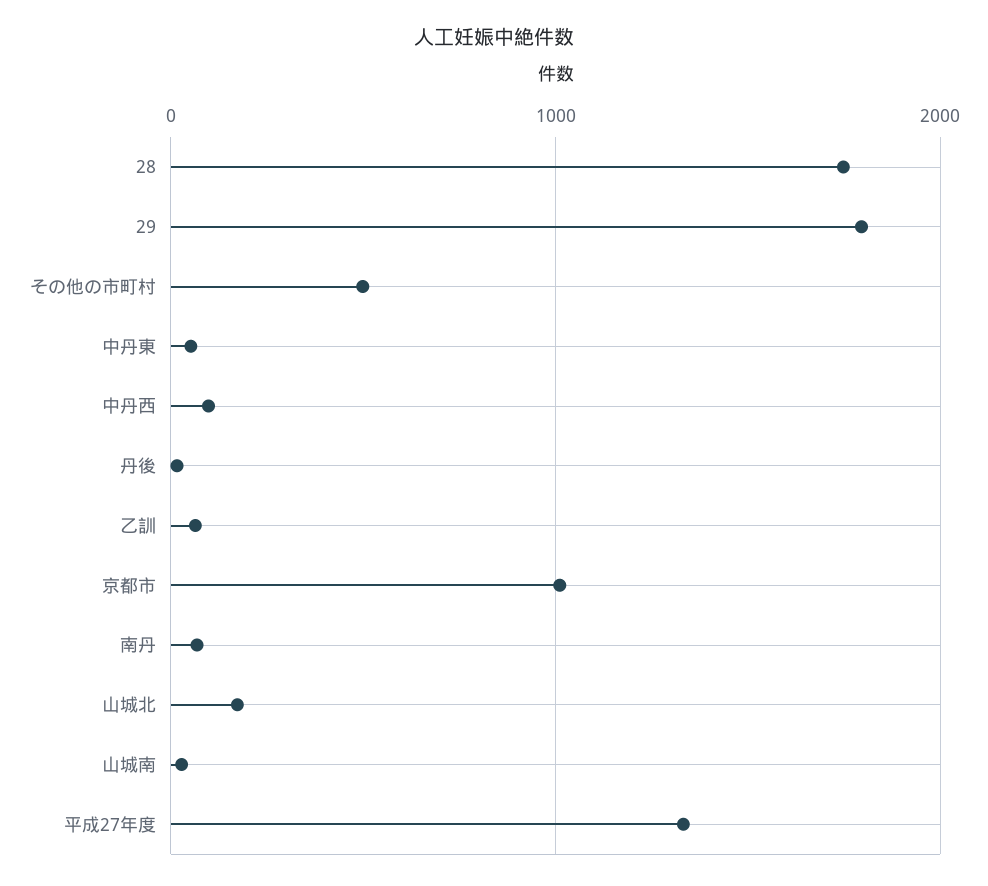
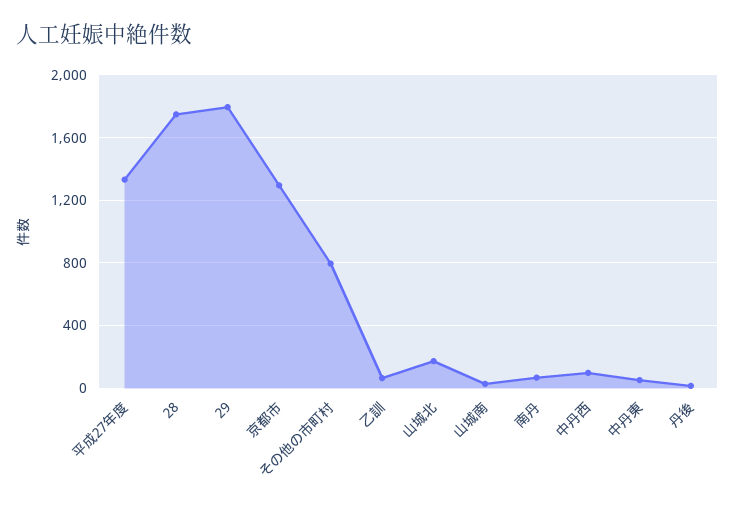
  {
    "28": 1750,
    "29": 1800,
-   "その他の市町村": 500,
+   "その他の市町村": 800,
    "中丹東": 50,
    "中丹西": 100,
    "丹後": 0,
    "乙訓": 50,
-   "京都市": 1000,
+   "京都市": 1300,
    "南丹": 50,
    "山城北": 150,
    "山城南": 50,
    "平成27年度": 1350
  }

